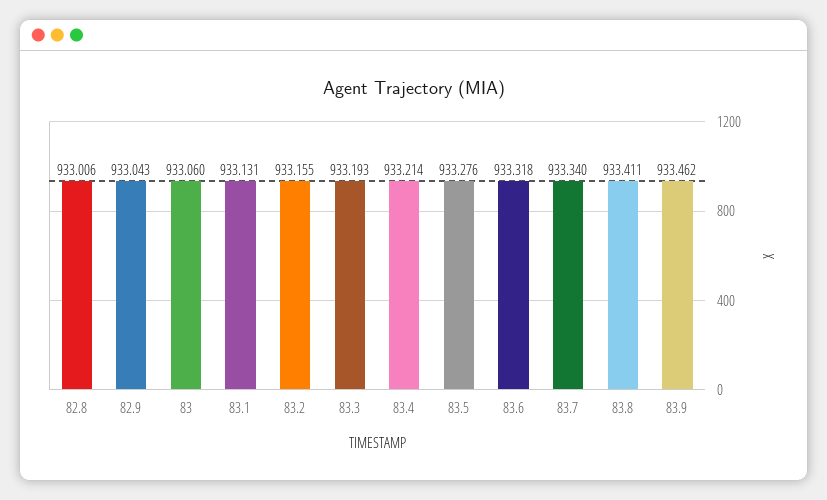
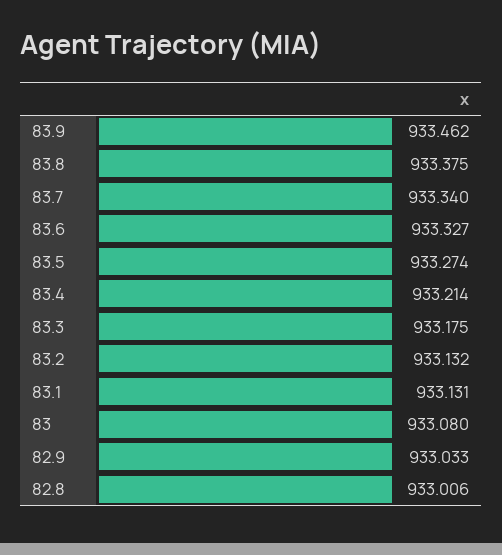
  {
    "82.8": 933.006,
-   "82.9": 933.043,
+   "82.9": 933.033,
-   "83": 933.06,
+   "83": 933.08,
    "83.1": 933.131,
-   "83.2": 933.155,
+   "83.2": 933.132,
-   "83.3": 933.193,
+   "83.3": 933.175,
    "83.4": 933.214,
-   "83.5": 933.276,
+   "83.5": 933.274,
-   "83.6": 933.318,
+   "83.6": 933.327,
    "83.7": 933.34,
-   "83.8": 933.411,
+   "83.8": 933.375,
    "83.9": 933.462
  }

